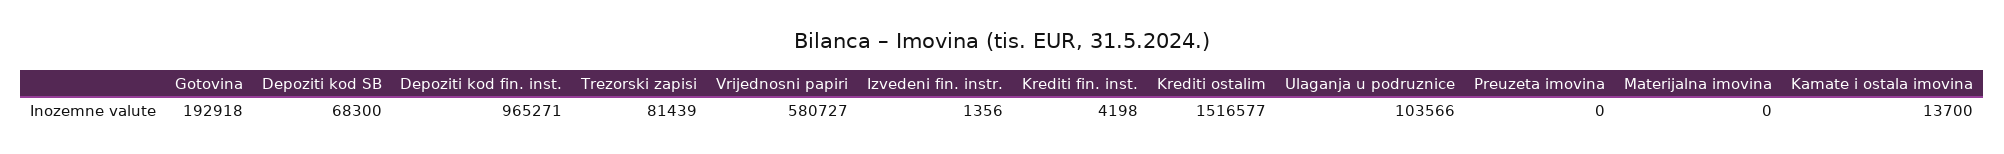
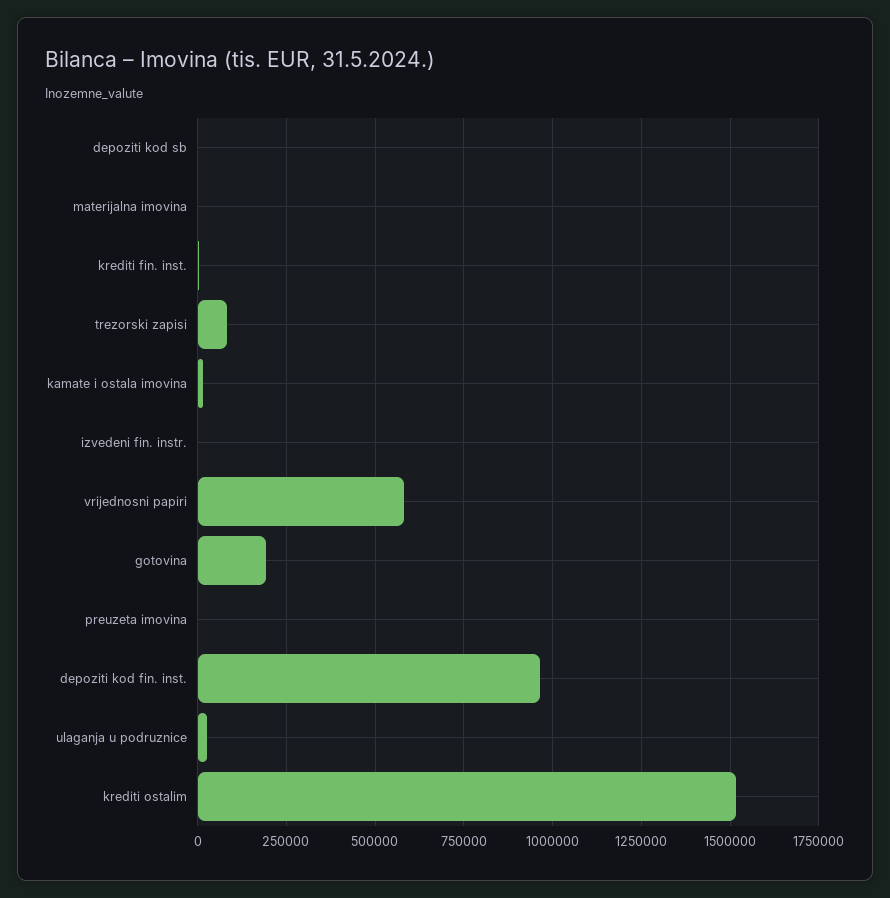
  {
    "Gotovina": 192918,
-   "Depoziti kod SB": 68300,
+   "Depoziti kod SB": 0,
    "Depoziti kod fin. inst.": 965271,
    "Trezorski zapisi": 81439,
    "Vrijednosni papiri": 580727,
    "Izvedeni fin. instr.": 1356,
    "Krediti fin. inst.": 4198,
    "Krediti ostalim": 1516577,
-   "Ulaganja u podruznice": 103566,
+   "Ulaganja u podruznice": 25000,
    "Preuzeta imovina": 0,
    "Materijalna imovina": 0,
    "Kamate i ostala imovina": 13700
  }

